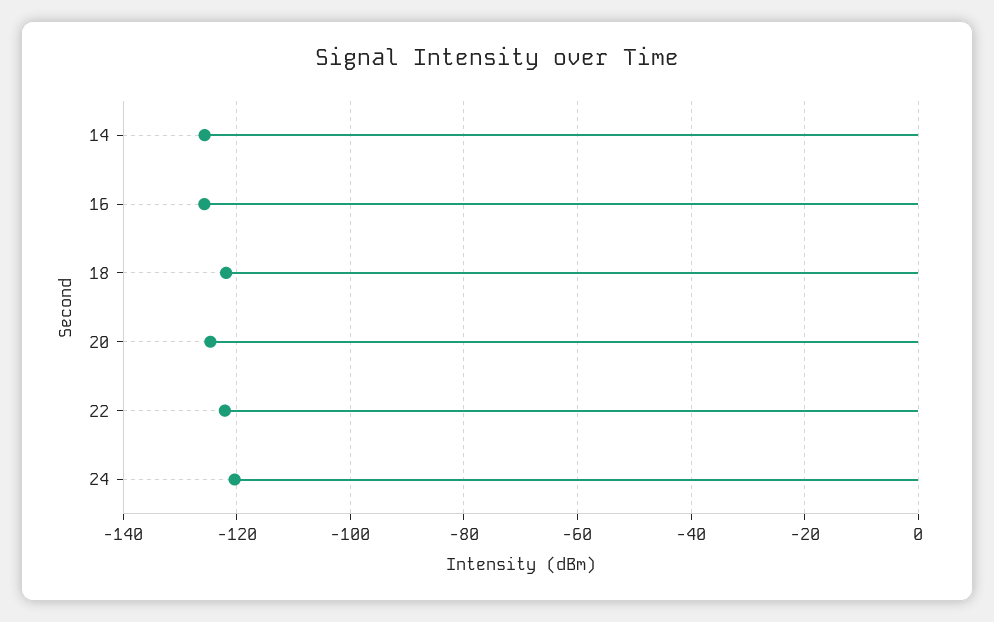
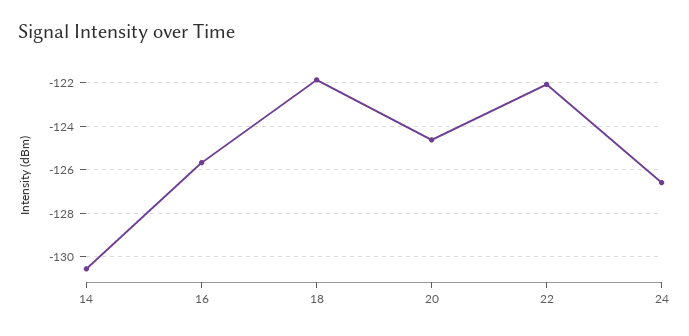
  {
-   "14": -126,
+   "14": -130.5,
    "16": -125.5,
    "18": -122,
    "20": -124.5,
    "22": -122,
-   "24": -120
+   "24": -126.5
  }

